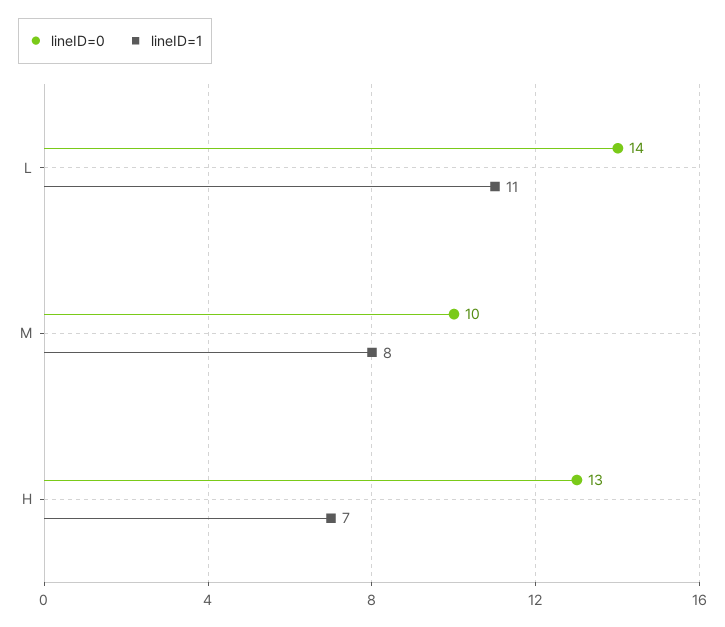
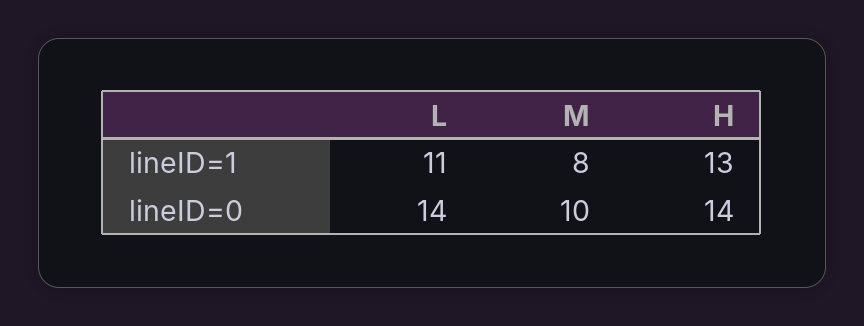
  {
    "lineID=0": {
      "L": 14,
      "M": 10,
-     "H": 13
+     "H": 14
    },
    "lineID=1": {
      "L": 11,
      "M": 8,
-     "H": 7
+     "H": 13
    }
  }

